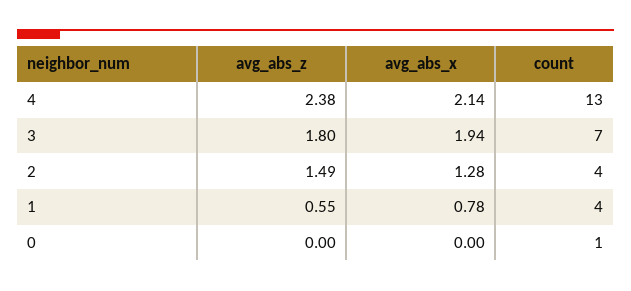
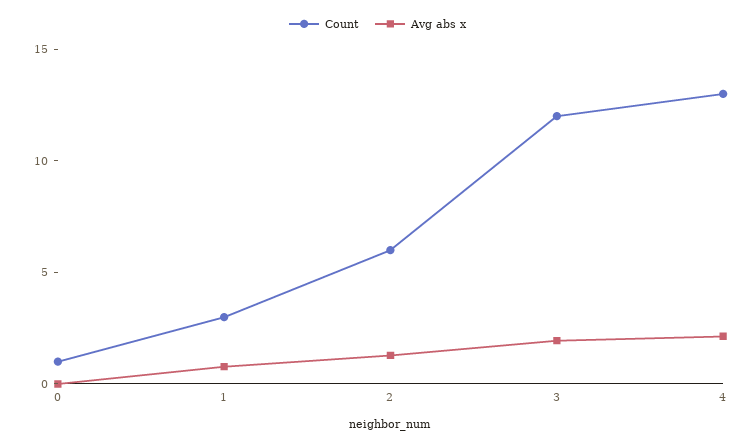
  {
-   "avg_abs_z": {
-     "4": 2.38,
-     "3": 1.8,
-     "2": 1.49,
-     "1": 0.55,
-     "0": 0
-   },
    "avg_abs_x": {
      "4": 2.14,
      "3": 1.94,
      "2": 1.28,
      "1": 0.78,
      "0": 0
    },
    "count": {
      "4": 13,
-     "3": 7,
+     "3": 12,
-     "2": 4,
+     "2": 6,
-     "1": 4,
+     "1": 3,
      "0": 1
    }
  }

